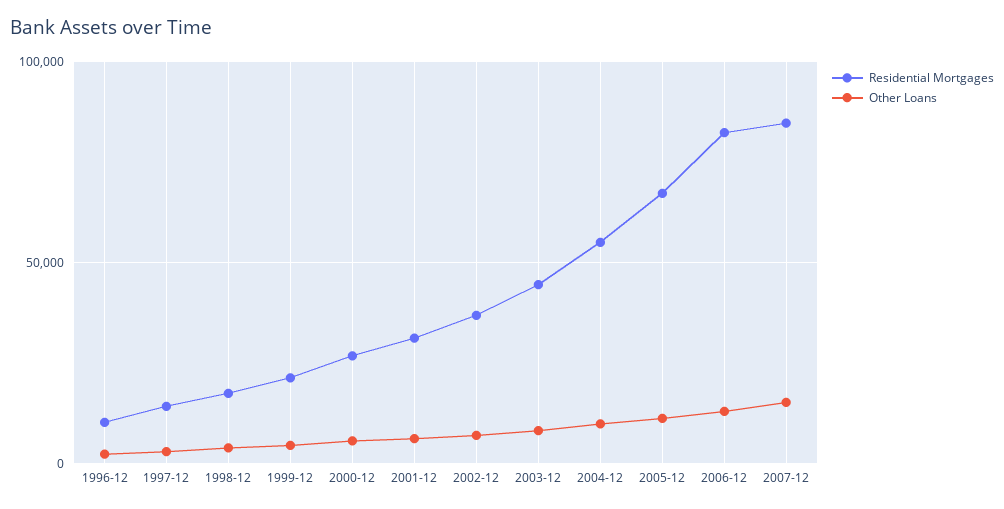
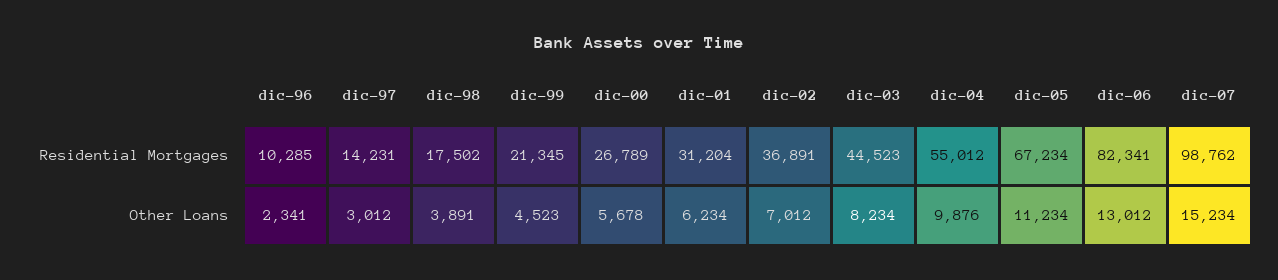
  {
    "Residential Mortgages": {
      "1996-12": 10285,
      "1997-12": 14231,
      "1998-12": 17502,
      "1999-12": 21345,
      "2000-12": 26789,
      "2001-12": 31204,
      "2002-12": 36891,
      "2003-12": 44523,
      "2004-12": 55012,
      "2005-12": 67234,
      "2006-12": 82341,
-     "2007-12": 85000
+     "2007-12": 98762
    },
    "Other Loans": {
      "1996-12": 2341,
      "1997-12": 3012,
      "1998-12": 3891,
      "1999-12": 4523,
      "2000-12": 5678,
      "2001-12": 6234,
      "2002-12": 7012,
      "2003-12": 8234,
      "2004-12": 9876,
      "2005-12": 11234,
      "2006-12": 13012,
      "2007-12": 15234
    }
  }

